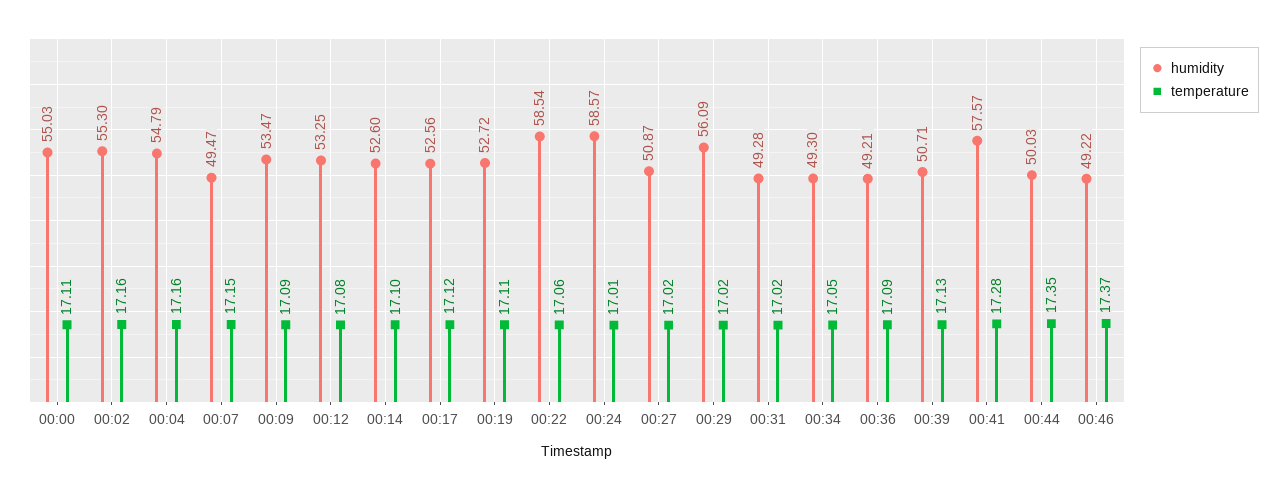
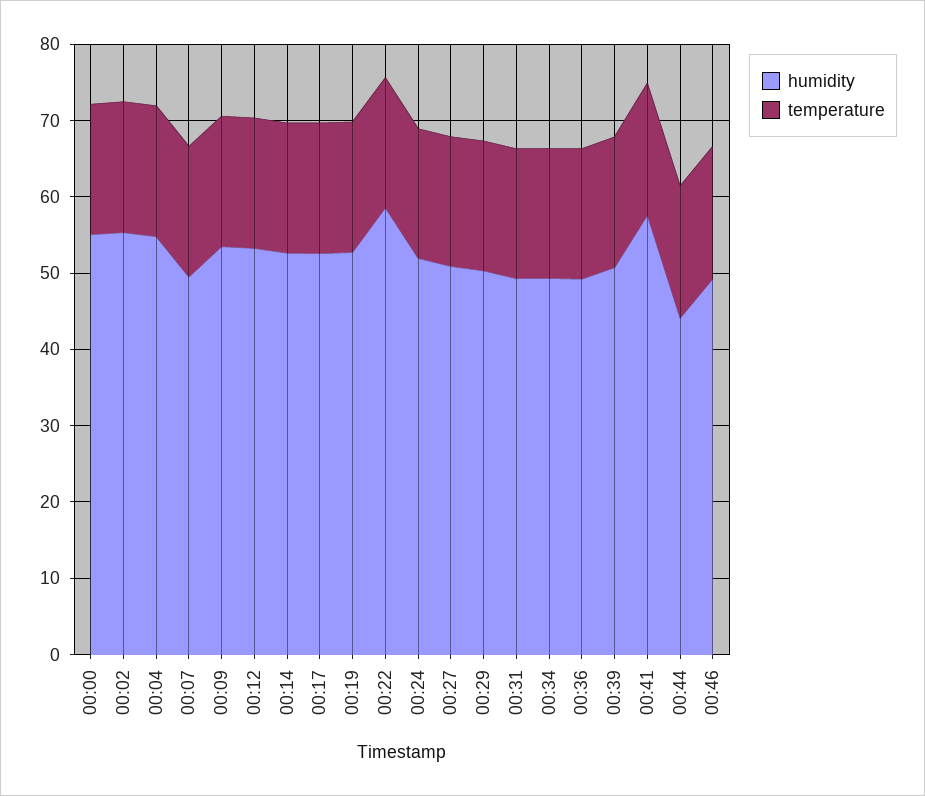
  {
    "humidity": {
      "00:00": 55.03,
      "00:02": 55.3,
      "00:04": 54.79,
      "00:07": 49.47,
      "00:09": 53.47,
      "00:12": 53.25,
      "00:14": 52.6,
      "00:17": 52.56,
      "00:19": 52.72,
      "00:22": 58.54,
-     "00:24": 58.57,
+     "00:24": 52,
      "00:27": 50.87,
-     "00:29": 56.09,
+     "00:29": 50,
      "00:31": 49.28,
      "00:34": 49.3,
      "00:36": 49.21,
      "00:39": 50.71,
      "00:41": 57.57,
-     "00:44": 50.03,
+     "00:44": 44,
      "00:46": 49.22
    },
    "temperature": {
      "00:00": 17.11,
      "00:02": 17.16,
      "00:04": 17.16,
      "00:07": 17.15,
      "00:09": 17.09,
      "00:12": 17.08,
      "00:14": 17.1,
      "00:17": 17.12,
      "00:19": 17.11,
      "00:22": 17.06,
      "00:24": 17.01,
      "00:27": 17.02,
      "00:29": 17.02,
      "00:31": 17.02,
      "00:34": 17.05,
      "00:36": 17.09,
      "00:39": 17.13,
      "00:41": 17.28,
      "00:44": 17.35,
      "00:46": 17.37
    }
  }

